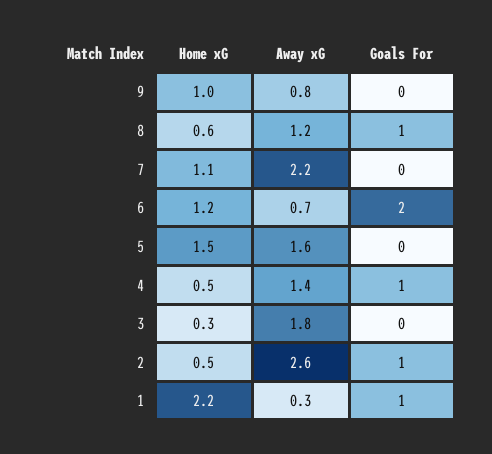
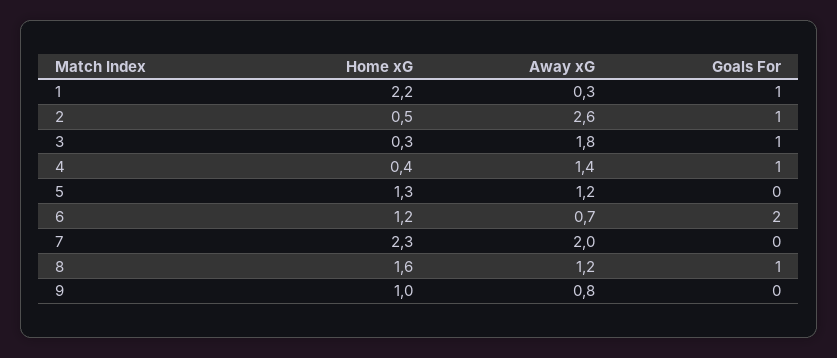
  {
    "Home xG": {
      "9": 1,
-     "8": 0.6,
+     "8": 1.6,
-     "7": 1.1,
+     "7": 2.3,
      "6": 1.2,
-     "5": 1.5,
+     "5": 1.3,
-     "4": 0.5,
+     "4": 0.4,
      "3": 0.3,
      "2": 0.5,
      "1": 2.2
    },
    "Away xG": {
      "9": 0.8,
      "8": 1.2,
-     "7": 2.2,
+     "7": 2,
      "6": 0.7,
-     "5": 1.6,
+     "5": 1.2,
      "4": 1.4,
      "3": 1.8,
      "2": 2.6,
      "1": 0.3
    },
    "Goals For": {
      "9": 0,
      "8": 1,
      "7": 0,
      "6": 2,
      "5": 0,
      "4": 1,
-     "3": 0,
+     "3": 1,
      "2": 1,
      "1": 1
    }
  }

